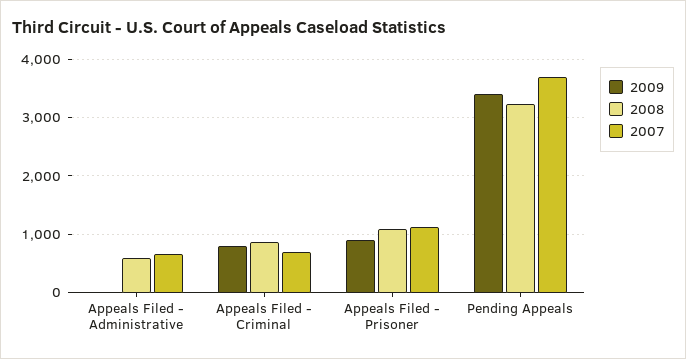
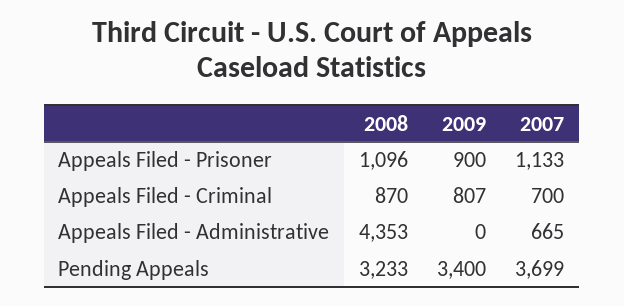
  {
    "2009": {
      "Appeals Filed - Administrative": 0,
      "Appeals Filed - Criminal": 807,
      "Appeals Filed - Prisoner": 900,
      "Pending Appeals": 3400
    },
    "2008": {
-     "Appeals Filed - Administrative": 600,
+     "Appeals Filed - Administrative": 4353,
      "Appeals Filed - Criminal": 870,
      "Appeals Filed - Prisoner": 1096,
      "Pending Appeals": 3233
    },
    "2007": {
      "Appeals Filed - Administrative": 665,
      "Appeals Filed - Criminal": 700,
      "Appeals Filed - Prisoner": 1133,
      "Pending Appeals": 3699
    }
  }

